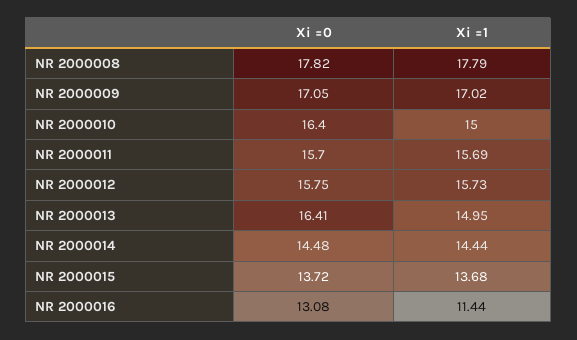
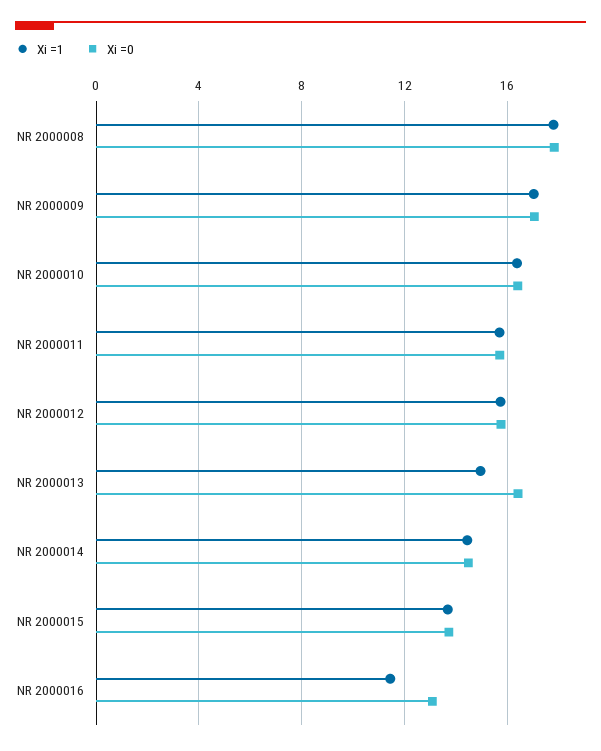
  {
    "Xi =0": {
      "NR 2000008": 17.82,
      "NR 2000009": 17.05,
      "NR 2000010": 16.4,
      "NR 2000011": 15.7,
      "NR 2000012": 15.75,
      "NR 2000013": 16.41,
      "NR 2000014": 14.48,
      "NR 2000015": 13.72,
      "NR 2000016": 13.08
    },
    "Xi =1": {
      "NR 2000008": 17.79,
      "NR 2000009": 17.02,
-     "NR 2000010": 15,
+     "NR 2000010": 16.5,
      "NR 2000011": 15.69,
      "NR 2000012": 15.73,
      "NR 2000013": 14.95,
      "NR 2000014": 14.44,
      "NR 2000015": 13.68,
      "NR 2000016": 11.44
    }
  }

